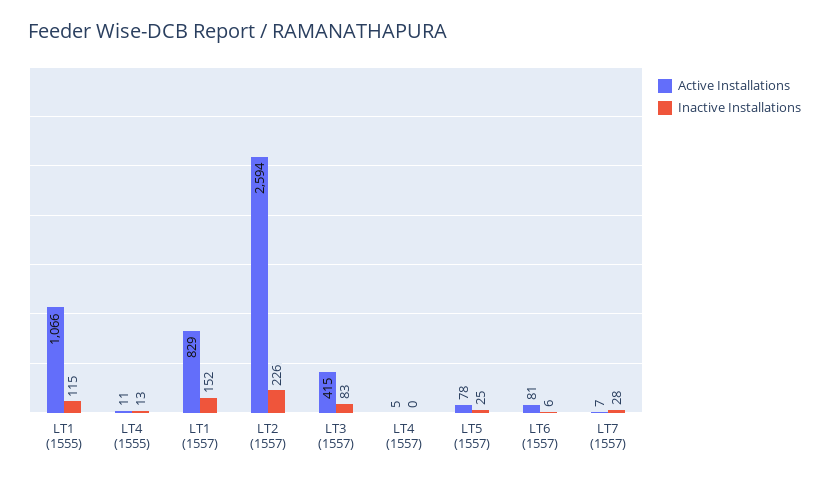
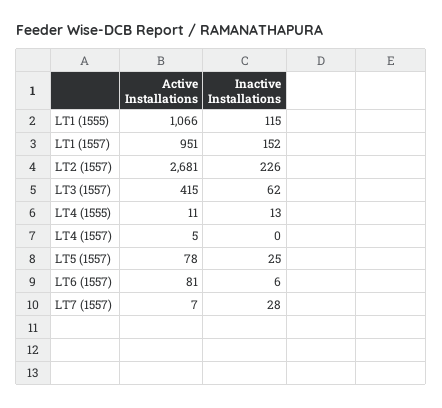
  {
    "Active Installations": {
      "LT1 (1555)": 1066,
      "LT4 (1555)": 11,
-     "LT1 (1557)": 829,
+     "LT1 (1557)": 951,
-     "LT2 (1557)": 2594,
+     "LT2 (1557)": 2681,
      "LT3 (1557)": 415,
      "LT4 (1557)": 5,
      "LT5 (1557)": 78,
      "LT6 (1557)": 81,
      "LT7 (1557)": 7
    },
    "Inactive Installations": {
      "LT1 (1555)": 115,
      "LT4 (1555)": 13,
      "LT1 (1557)": 152,
      "LT2 (1557)": 226,
-     "LT3 (1557)": 83,
+     "LT3 (1557)": 62,
      "LT4 (1557)": 0,
      "LT5 (1557)": 25,
      "LT6 (1557)": 6,
      "LT7 (1557)": 28
    }
  }

